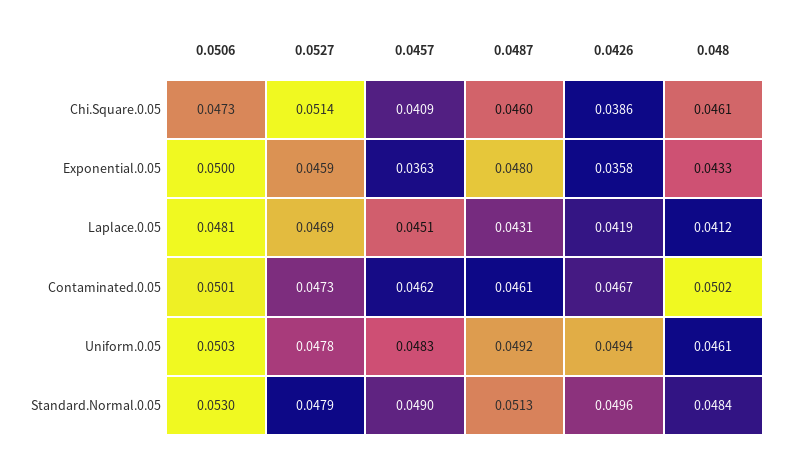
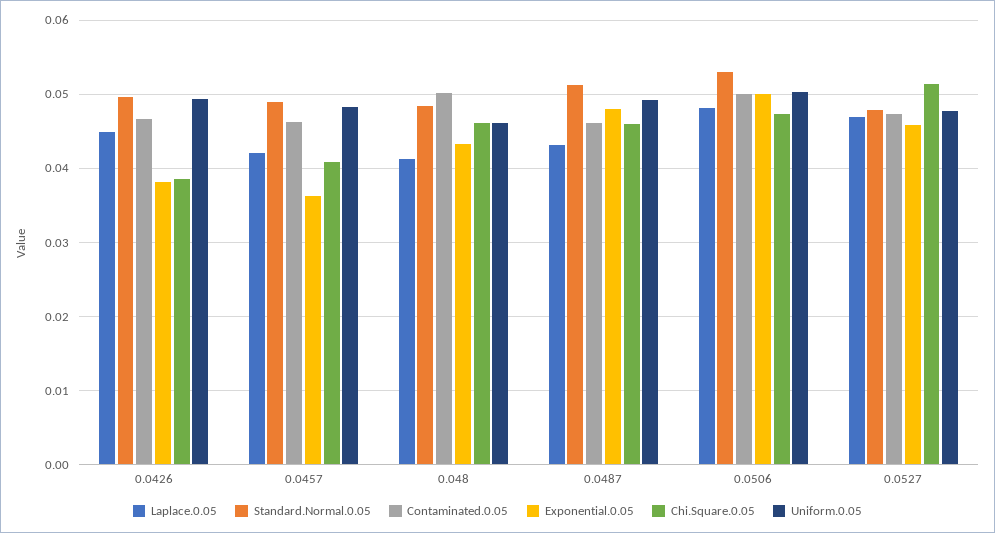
  {
    "Chi.Square.0.05": {
      "0.0506": 0.0473,
      "0.0527": 0.0514,
      "0.0457": 0.0409,
      "0.0487": 0.046,
      "0.0426": 0.0386,
      "0.048": 0.0461
    },
    "Exponential.0.05": {
      "0.0506": 0.05,
      "0.0527": 0.0459,
      "0.0457": 0.0363,
      "0.0487": 0.048,
-     "0.0426": 0.0358,
+     "0.0426": 0.038,
      "0.048": 0.0433
    },
    "Laplace.0.05": {
      "0.0506": 0.0481,
      "0.0527": 0.0469,
-     "0.0457": 0.0451,
+     "0.0457": 0.042,
      "0.0487": 0.0431,
-     "0.0426": 0.0419,
+     "0.0426": 0.045,
      "0.048": 0.0412
    },
    "Contaminated.0.05": {
      "0.0506": 0.0501,
      "0.0527": 0.0473,
      "0.0457": 0.0462,
      "0.0487": 0.0461,
      "0.0426": 0.0467,
      "0.048": 0.0502
    },
    "Uniform.0.05": {
      "0.0506": 0.0503,
      "0.0527": 0.0478,
      "0.0457": 0.0483,
      "0.0487": 0.0492,
      "0.0426": 0.0494,
      "0.048": 0.0461
    },
    "Standard.Normal.0.05": {
      "0.0506": 0.053,
      "0.0527": 0.0479,
      "0.0457": 0.049,
      "0.0487": 0.0513,
      "0.0426": 0.0496,
      "0.048": 0.0484
    }
  }

